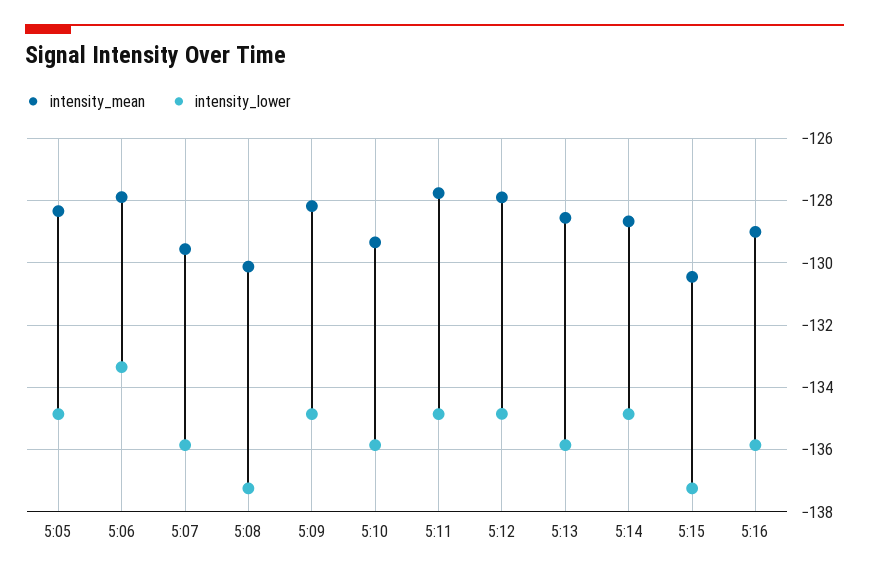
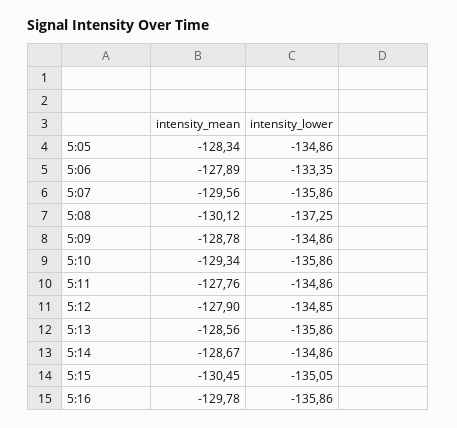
  {
    "intensity_mean": {
      "5:05": -128.34,
      "5:06": -127.89,
      "5:07": -129.56,
      "5:08": -130.12,
-     "5:09": -128.2,
+     "5:09": -128.78,
      "5:10": -129.34,
      "5:11": -127.76,
      "5:12": -127.9,
      "5:13": -128.56,
      "5:14": -128.67,
      "5:15": -130.45,
-     "5:16": -129
+     "5:16": -129.78
    },
    "intensity_lower": {
      "5:05": -134.86,
      "5:06": -133.35,
      "5:07": -135.86,
      "5:08": -137.25,
      "5:09": -134.86,
      "5:10": -135.86,
      "5:11": -134.86,
      "5:12": -134.85,
      "5:13": -135.86,
      "5:14": -134.86,
-     "5:15": -137.2,
+     "5:15": -135.05,
      "5:16": -135.86
    }
  }

